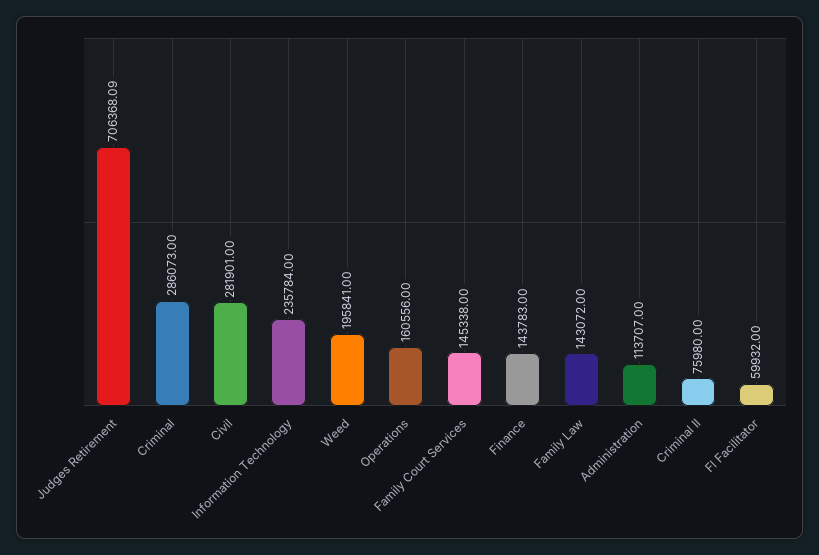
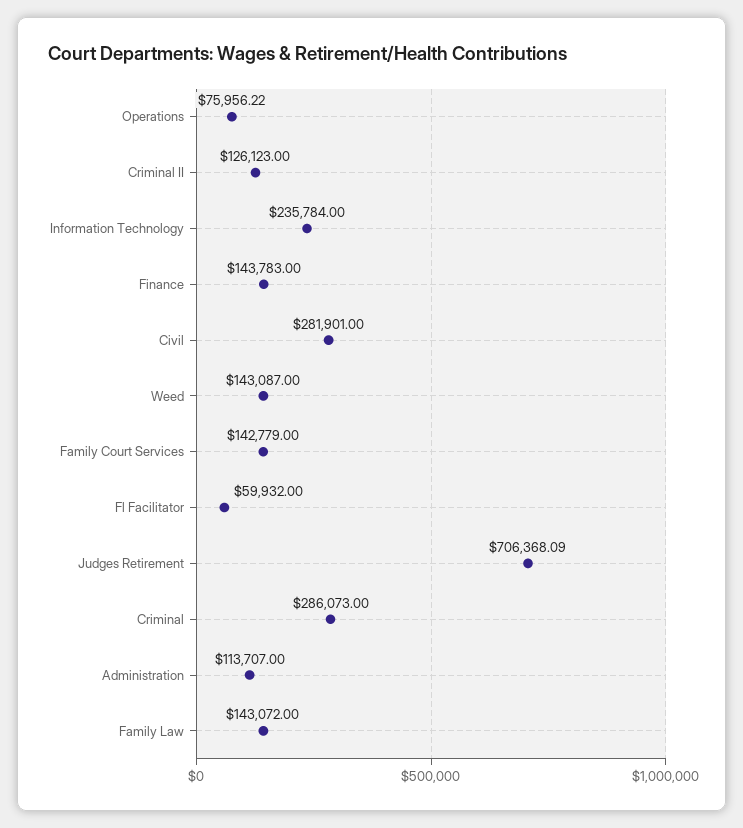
  {
    "Judges Retirement": 706368.09,
    "Criminal": 286073,
    "Civil": 281901,
    "Information Technology": 235784,
-   "Weed": 195841,
+   "Weed": 143087,
-   "Operations": 160556,
+   "Operations": 75956.22,
-   "Family Court Services": 145338,
+   "Family Court Services": 142779,
    "Finance": 143783,
    "Family Law": 143072,
    "Administration": 113707,
-   "Criminal II": 75980,
+   "Criminal II": 126123,
    "Fl Facilitator": 59932
  }

